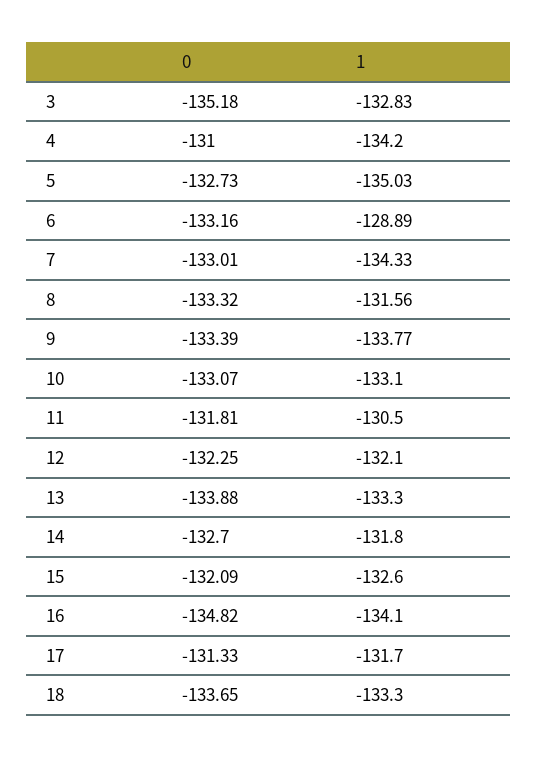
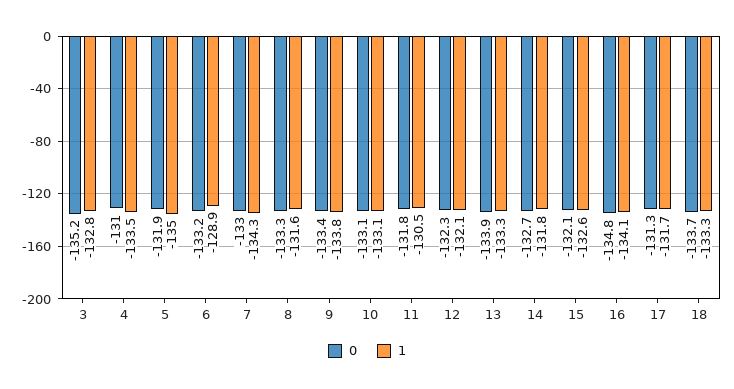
  {
    "0": {
      "3": -135.18,
      "4": -131,
-     "5": -132.73,
+     "5": -131.9,
      "6": -133.16,
      "7": -133.01,
      "8": -133.32,
      "9": -133.39,
      "10": -133.07,
      "11": -131.81,
      "12": -132.25,
      "13": -133.88,
      "14": -132.7,
      "15": -132.09,
      "16": -134.82,
      "17": -131.33,
      "18": -133.65
    },
    "1": {
      "3": -132.83,
-     "4": -134.2,
+     "4": -133.5,
      "5": -135.03,
      "6": -128.89,
      "7": -134.33,
      "8": -131.56,
      "9": -133.77,
      "10": -133.1,
      "11": -130.5,
      "12": -132.1,
      "13": -133.3,
      "14": -131.8,
      "15": -132.6,
      "16": -134.1,
      "17": -131.7,
      "18": -133.3
    }
  }

